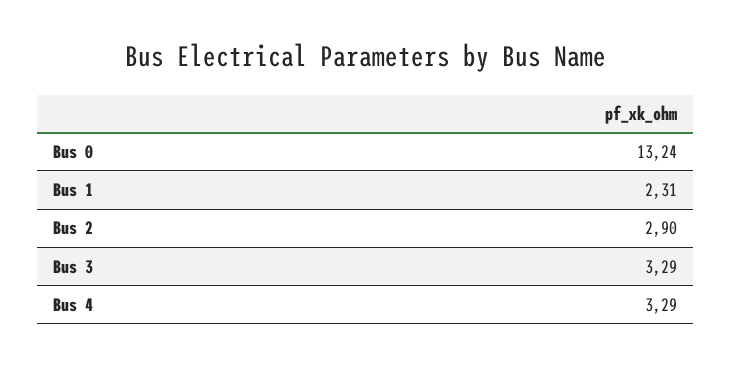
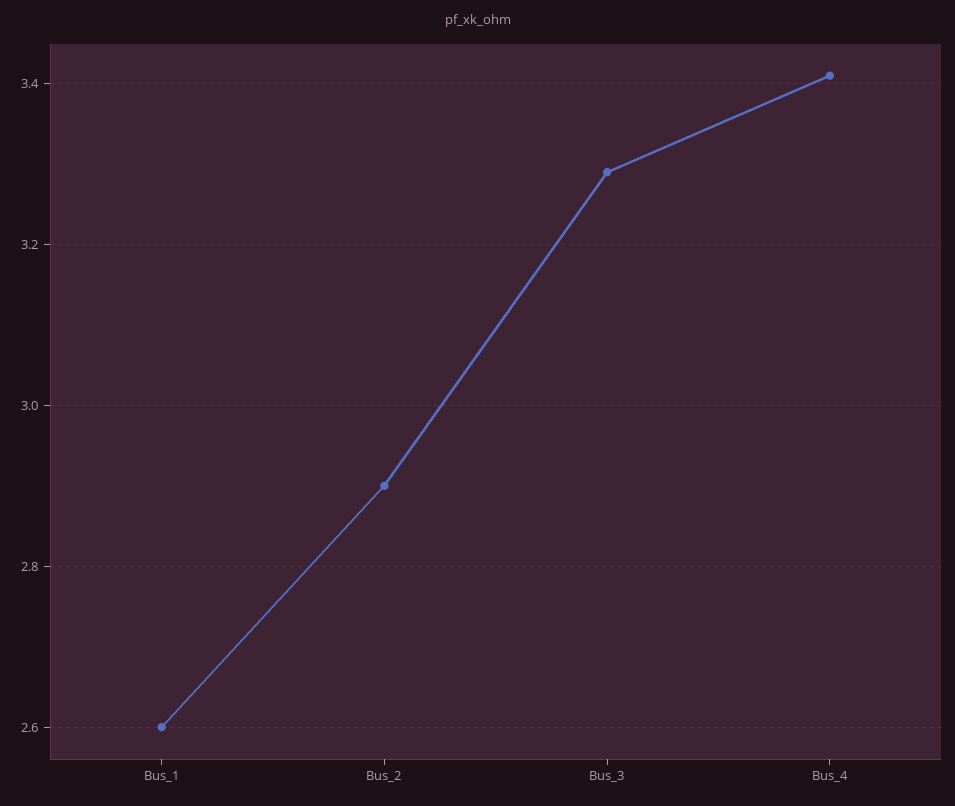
  {
-   "Bus 0": 13.24,
-   "Bus 1": 2.31,
+   "Bus 1": 2.6,
    "Bus 2": 2.9,
    "Bus 3": 3.29,
-   "Bus 4": 3.29
+   "Bus 4": 3.4
  }

